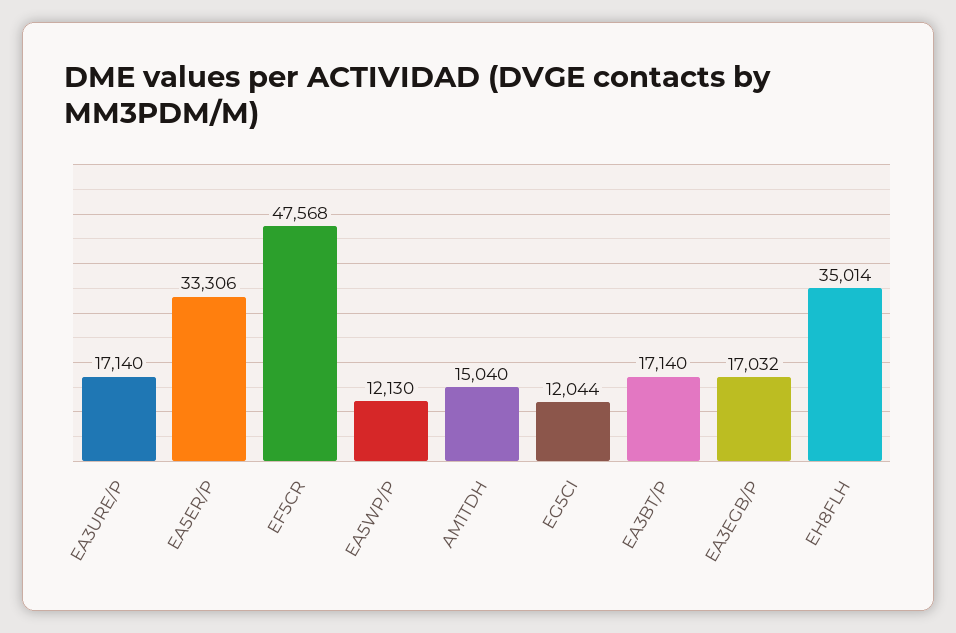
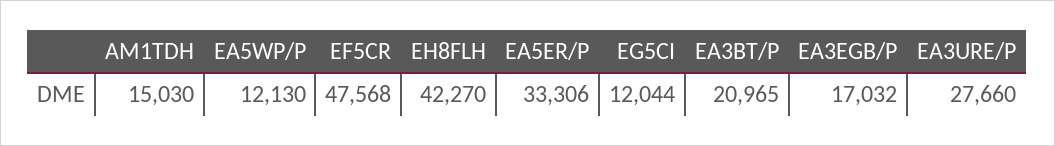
  {
-   "EA3URE/P": 17140,
+   "EA3URE/P": 27660,
    "EA5ER/P": 33306,
    "EF5CR": 47568,
    "EA5WP/P": 12130,
-   "AM1TDH": 15040,
+   "AM1TDH": 15030,
    "EG5CI": 12044,
-   "EA3BT/P": 17140,
+   "EA3BT/P": 20965,
    "EA3EGB/P": 17032,
-   "EH8FLH": 35014
+   "EH8FLH": 42270
  }

